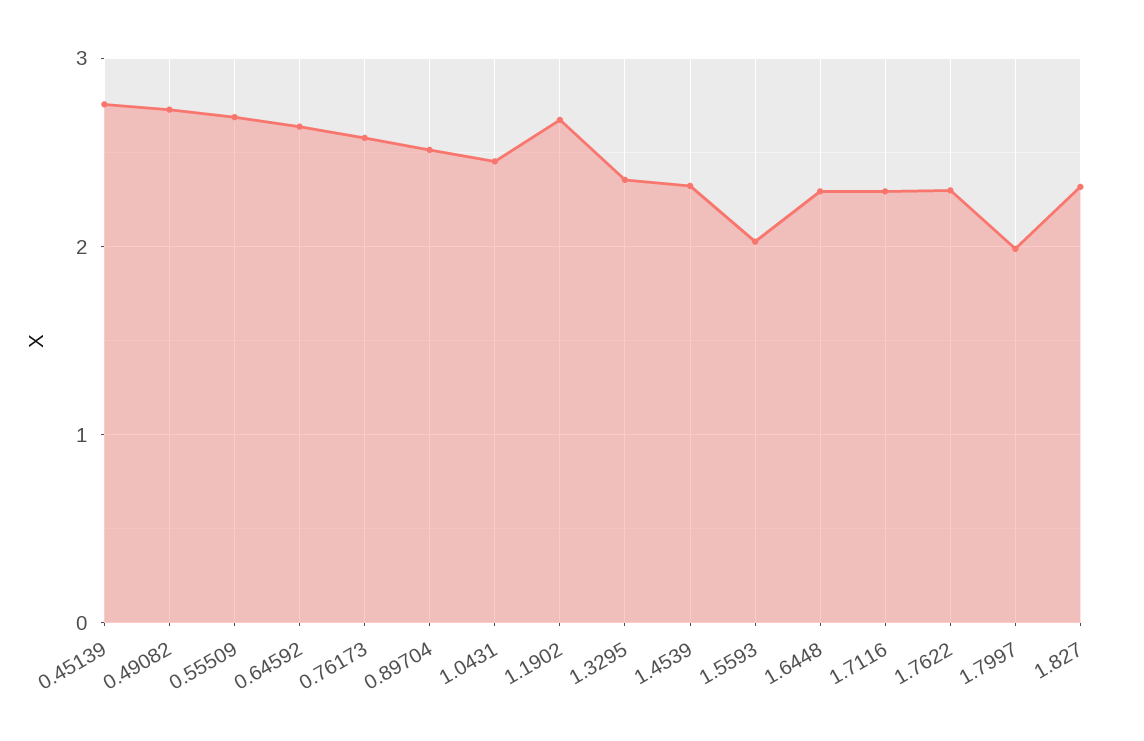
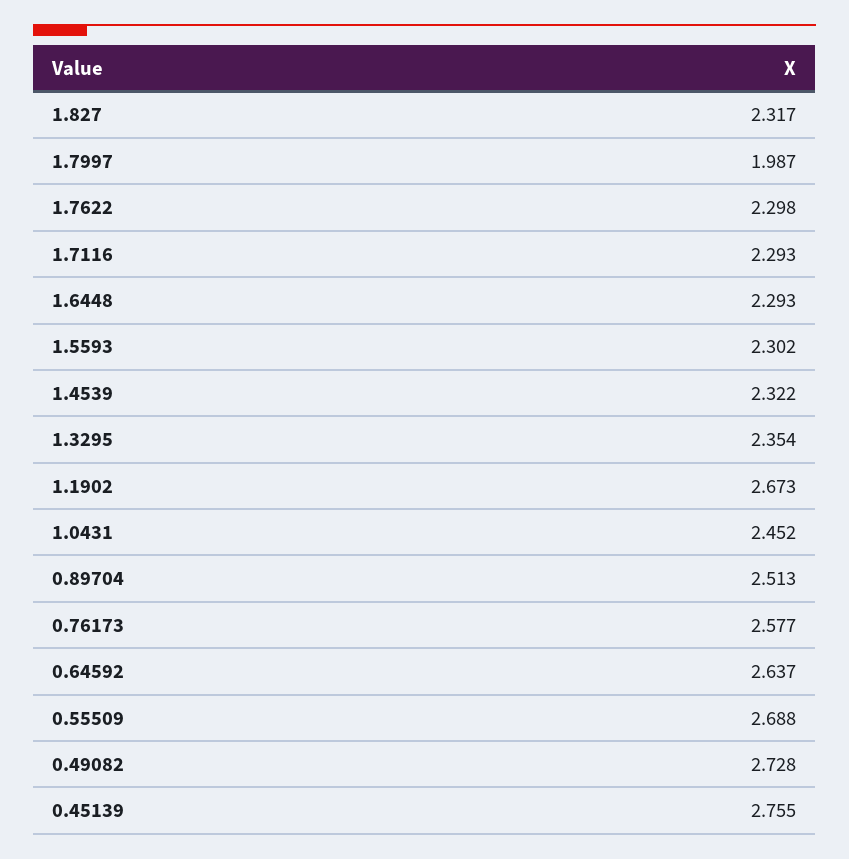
  {
    "0.45139": 2.755,
    "0.49082": 2.728,
    "0.55509": 2.688,
    "0.64592": 2.637,
    "0.76173": 2.577,
    "0.89704": 2.513,
    "1.0431": 2.452,
    "1.1902": 2.673,
    "1.3295": 2.354,
    "1.4539": 2.322,
-   "1.5593": 2,
+   "1.5593": 2.302,
    "1.6448": 2.293,
    "1.7116": 2.293,
    "1.7622": 2.298,
    "1.7997": 1.987,
    "1.827": 2.317
  }

